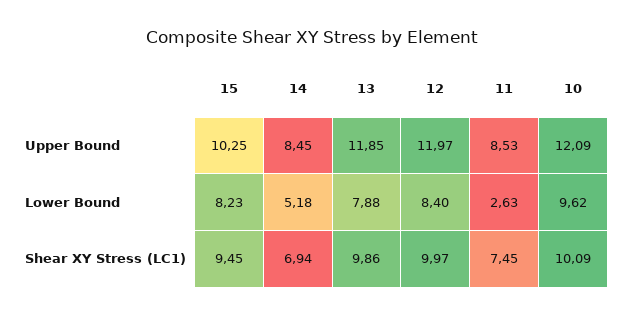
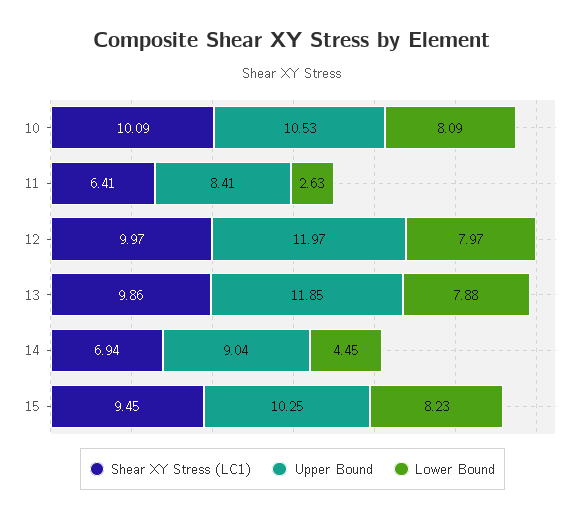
  {
    "Upper Bound": {
      "15": 10.25,
-     "14": 8.45,
+     "14": 9.04,
      "13": 11.85,
      "12": 11.97,
-     "11": 8.53,
+     "11": 8.41,
-     "10": 12.09
+     "10": 10.53
    },
    "Lower Bound": {
      "15": 8.23,
-     "14": 5.18,
+     "14": 4.45,
      "13": 7.88,
-     "12": 8.4,
+     "12": 7.97,
      "11": 2.63,
-     "10": 9.62
+     "10": 8.09
    },
    "Shear XY Stress (LC1)": {
      "15": 9.45,
      "14": 6.94,
      "13": 9.86,
      "12": 9.97,
-     "11": 7.45,
+     "11": 6.41,
      "10": 10.09
    }
  }

